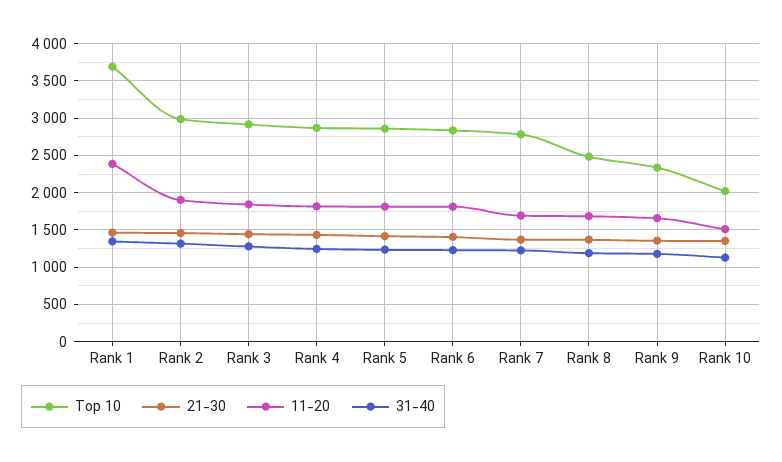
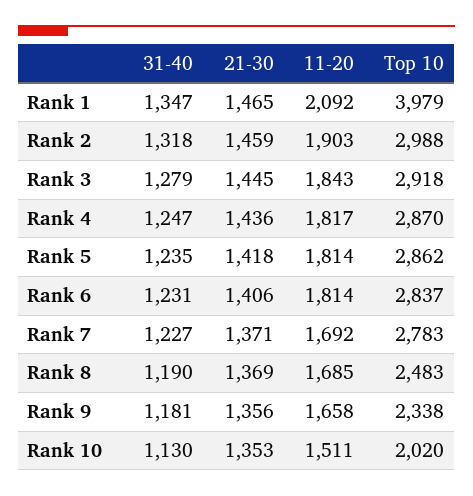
  {
    "Top 10": {
-     "Rank 1": 3700,
+     "Rank 1": 3979,
      "Rank 2": 2988,
      "Rank 3": 2918,
      "Rank 4": 2870,
      "Rank 5": 2862,
      "Rank 6": 2837,
      "Rank 7": 2783,
      "Rank 8": 2483,
      "Rank 9": 2338,
      "Rank 10": 2020
    },
    "21-30": {
      "Rank 1": 1465,
      "Rank 2": 1459,
      "Rank 3": 1445,
      "Rank 4": 1436,
      "Rank 5": 1418,
      "Rank 6": 1406,
      "Rank 7": 1371,
      "Rank 8": 1369,
      "Rank 9": 1356,
      "Rank 10": 1353
    },
    "11-20": {
-     "Rank 1": 2400,
+     "Rank 1": 2092,
      "Rank 2": 1903,
      "Rank 3": 1843,
      "Rank 4": 1817,
      "Rank 5": 1814,
      "Rank 6": 1814,
      "Rank 7": 1692,
      "Rank 8": 1685,
      "Rank 9": 1658,
      "Rank 10": 1511
    },
    "31-40": {
      "Rank 1": 1347,
      "Rank 2": 1318,
      "Rank 3": 1279,
      "Rank 4": 1247,
      "Rank 5": 1235,
      "Rank 6": 1231,
      "Rank 7": 1227,
      "Rank 8": 1190,
      "Rank 9": 1181,
      "Rank 10": 1130
    }
  }

